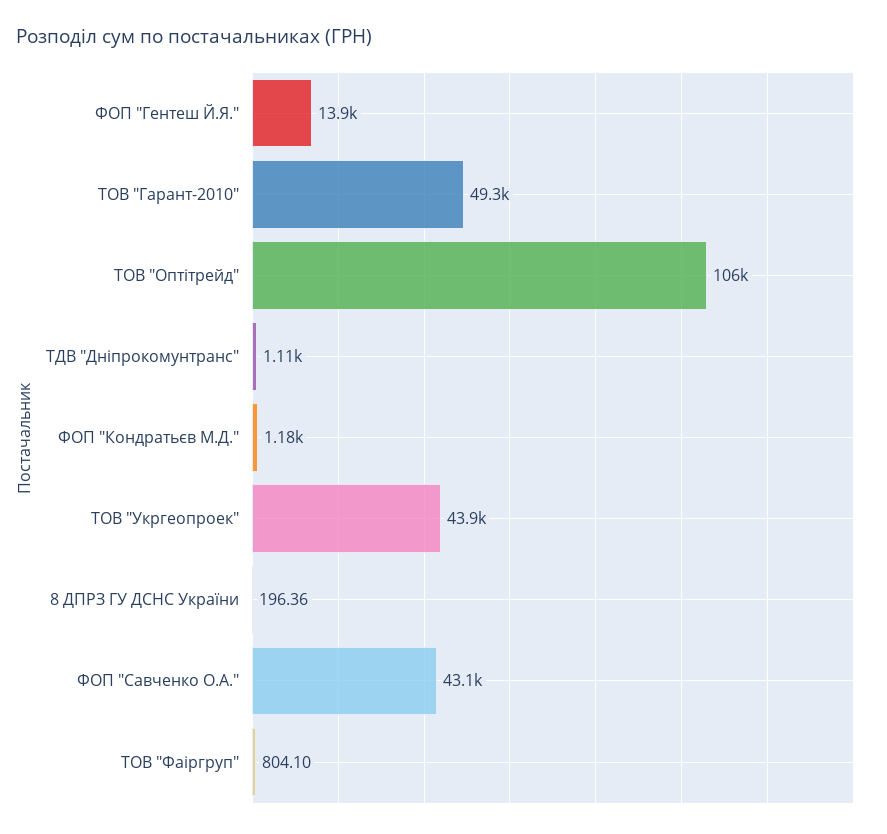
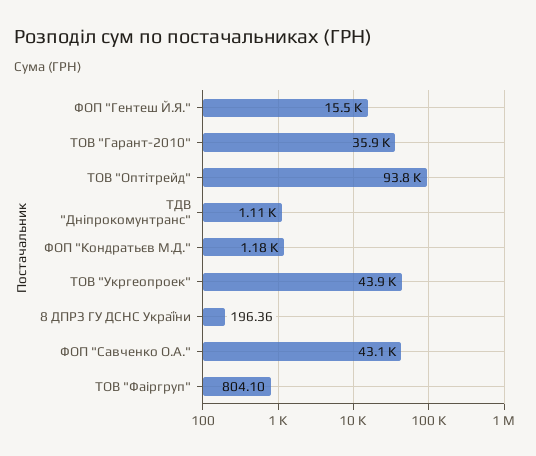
  {
-   "ФОП \"Гентеш Й.Я.\"": 13900,
+   "ФОП \"Гентеш Й.Я.\"": 15500,
-   "ТОВ \"Гарант-2010\"": 49300,
+   "ТОВ \"Гарант-2010\"": 35900,
-   "ТОВ \"Оптітрейд\"": 106000,
+   "ТОВ \"Оптітрейд\"": 93800,
    "ТДВ \"Дніпрокомунтранс\"": 1110,
    "ФОП \"Кондратьєв М.Д.\"": 1180,
    "ТОВ \"Укргеопроек\"": 43900,
    "8 ДПРЗ ГУ ДСНС України": 196.36,
    "ФОП \"Савченко О.А.\"": 43100,
    "ТОВ \"Фаіргруп\"": 804.1
  }

